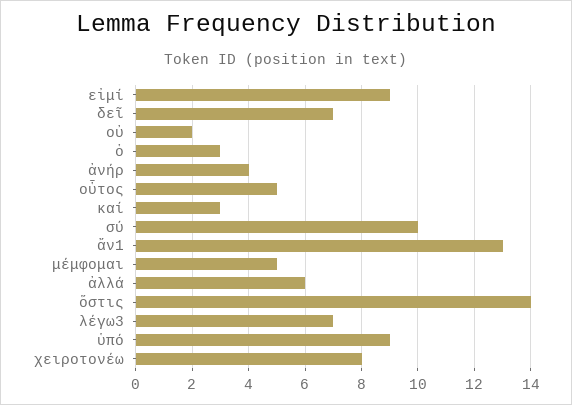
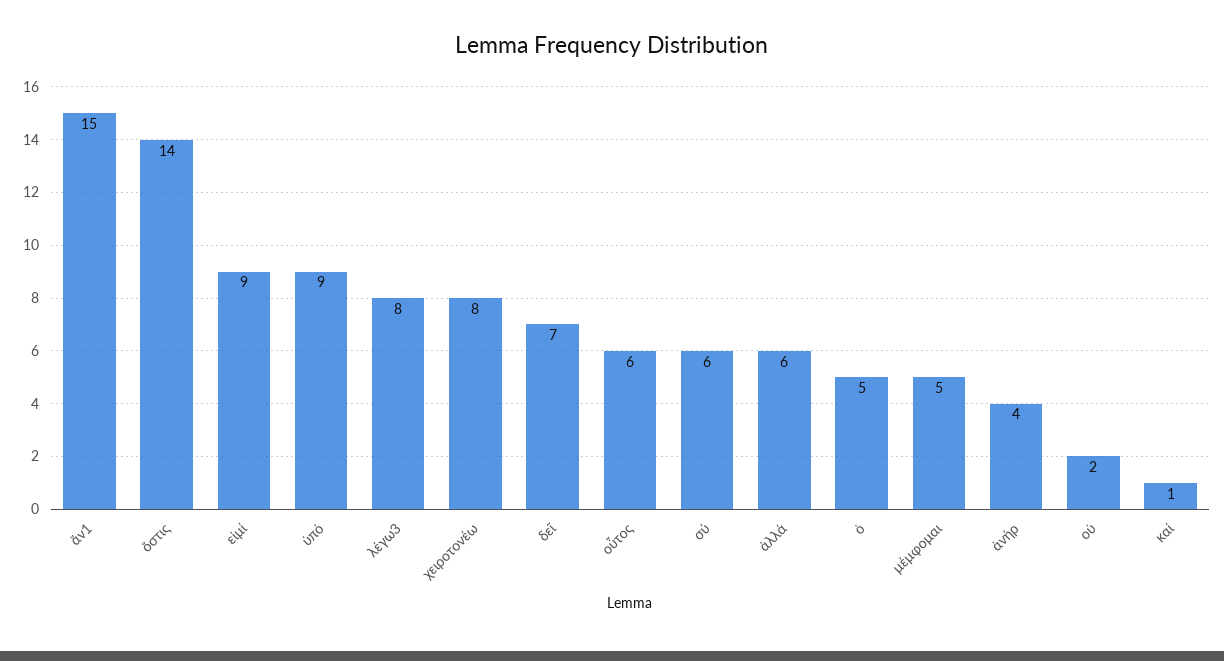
  {
    "εἰμί": 9,
    "δεῖ": 7,
    "οὐ": 2,
-   "ὁ": 3,
+   "ὁ": 5,
    "ἀνήρ": 4,
-   "οὗτος": 5,
+   "οὗτος": 6,
-   "καί": 3,
+   "καί": 1,
-   "σύ": 10,
+   "σύ": 6,
-   "ἄν1": 13,
+   "ἄν1": 15,
    "μέμφομαι": 5,
    "ἀλλά": 6,
    "ὅστις": 14,
-   "λέγω3": 7,
+   "λέγω3": 8,
    "ὑπό": 9,
    "χειροτονέω": 8
  }

